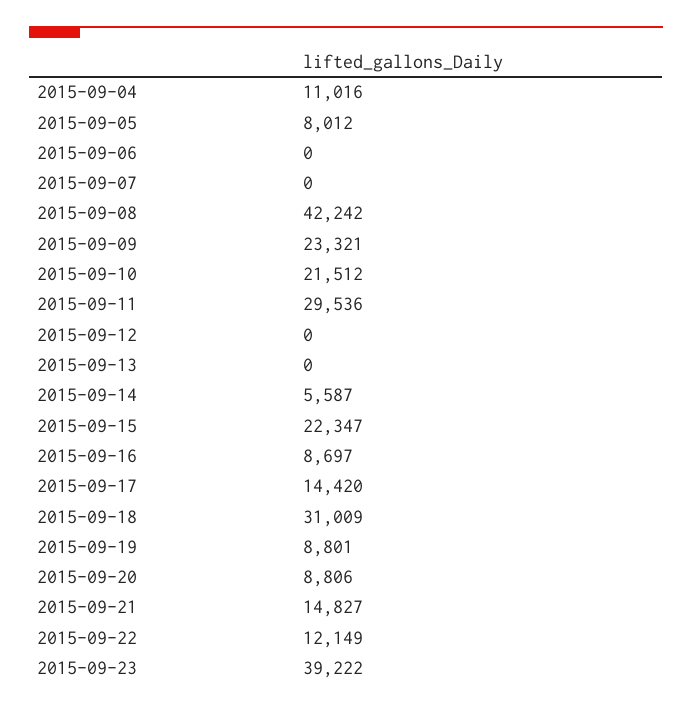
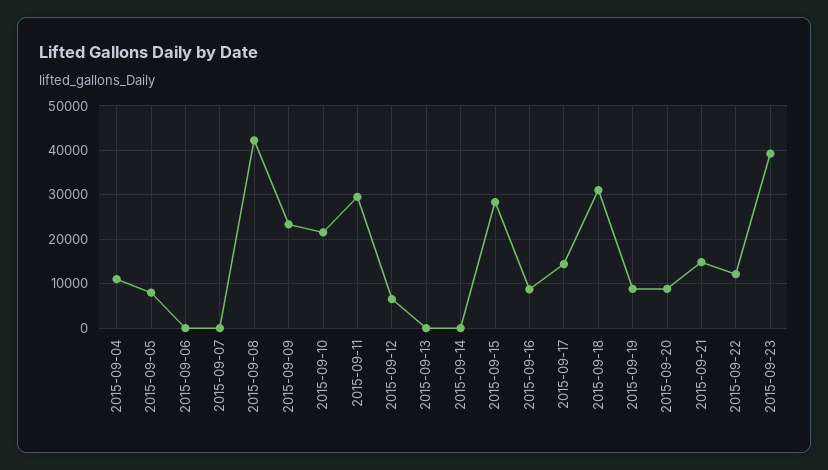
  {
    "2015-09-04": 11016,
    "2015-09-05": 8012,
    "2015-09-06": 0,
    "2015-09-07": 0,
    "2015-09-08": 42242,
    "2015-09-09": 23321,
    "2015-09-10": 21512,
    "2015-09-11": 29536,
-   "2015-09-12": 0,
+   "2015-09-12": 6000,
    "2015-09-13": 0,
-   "2015-09-14": 5587,
+   "2015-09-14": 0,
-   "2015-09-15": 22347,
+   "2015-09-15": 28000,
    "2015-09-16": 8697,
    "2015-09-17": 14420,
    "2015-09-18": 31009,
    "2015-09-19": 8801,
    "2015-09-20": 8806,
    "2015-09-21": 14827,
    "2015-09-22": 12149,
    "2015-09-23": 39222
  }

